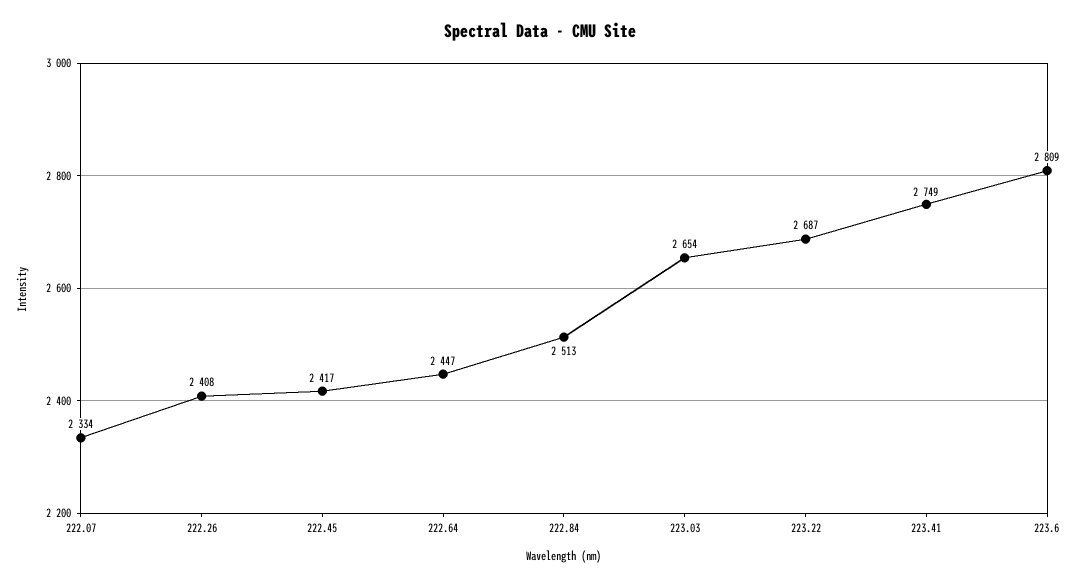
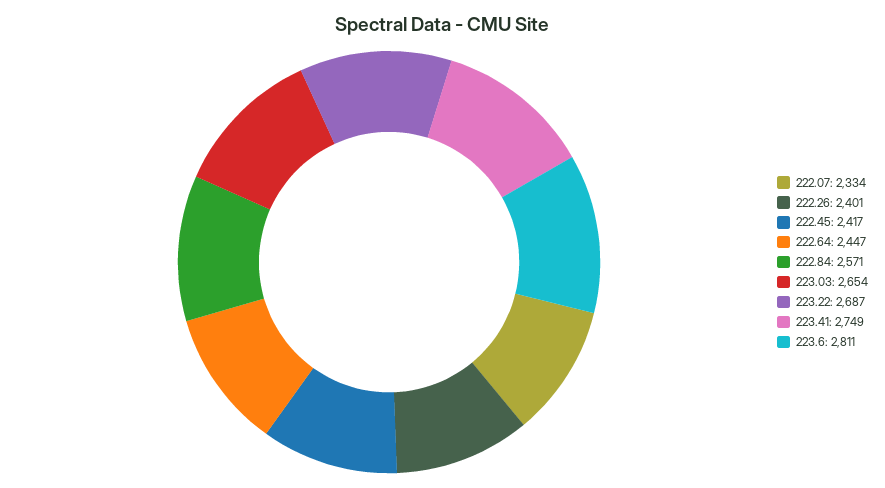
  {
    "222.07": 2334,
-   "222.26": 2408,
+   "222.26": 2401,
    "222.45": 2417,
    "222.64": 2447,
-   "222.84": 2513,
+   "222.84": 2571,
    "223.03": 2654,
    "223.22": 2687,
    "223.41": 2749,
-   "223.6": 2809
+   "223.6": 2811
  }

